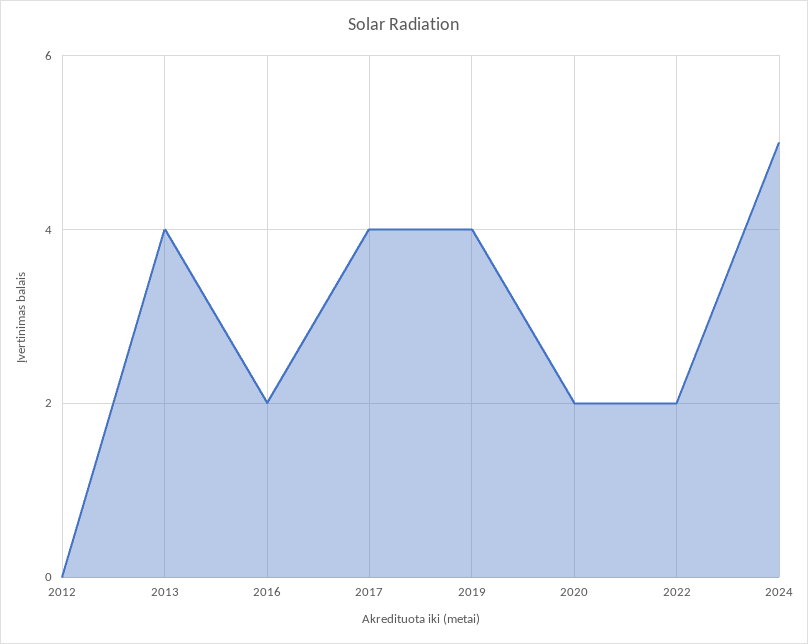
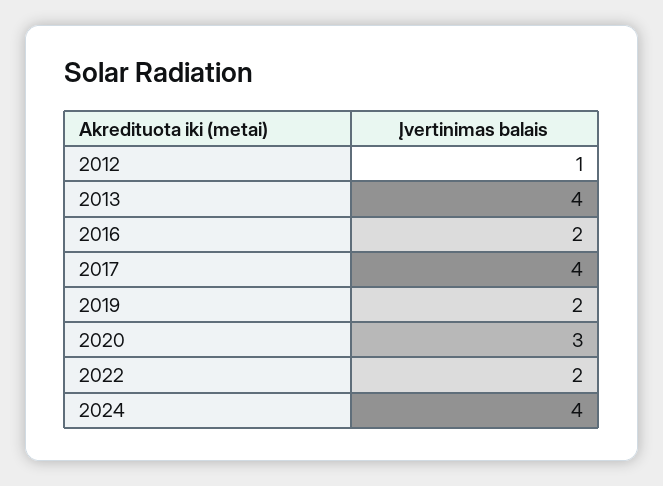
  {
-   "2012": 0,
+   "2012": 1,
    "2013": 4,
    "2016": 2,
    "2017": 4,
-   "2019": 4,
+   "2019": 2,
-   "2020": 2,
+   "2020": 3,
    "2022": 2,
-   "2024": 5
+   "2024": 4
  }

